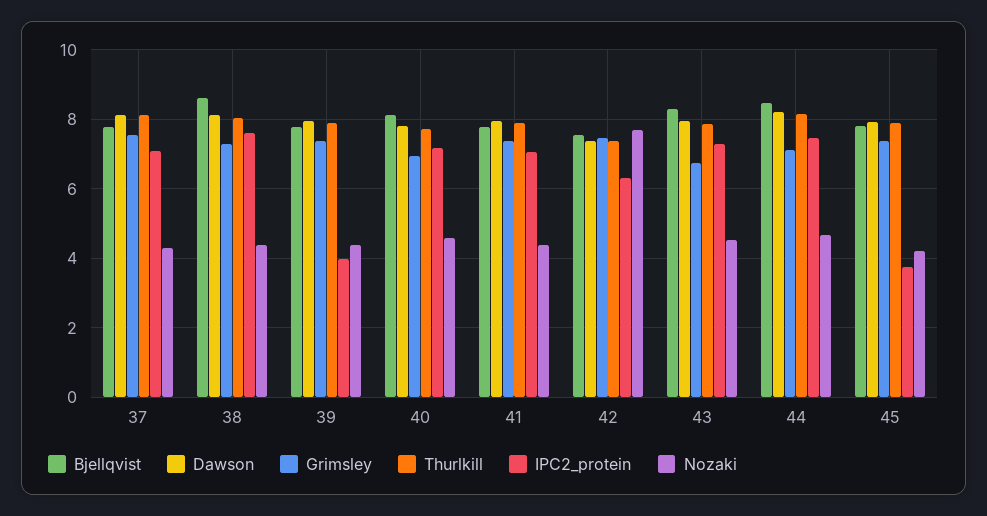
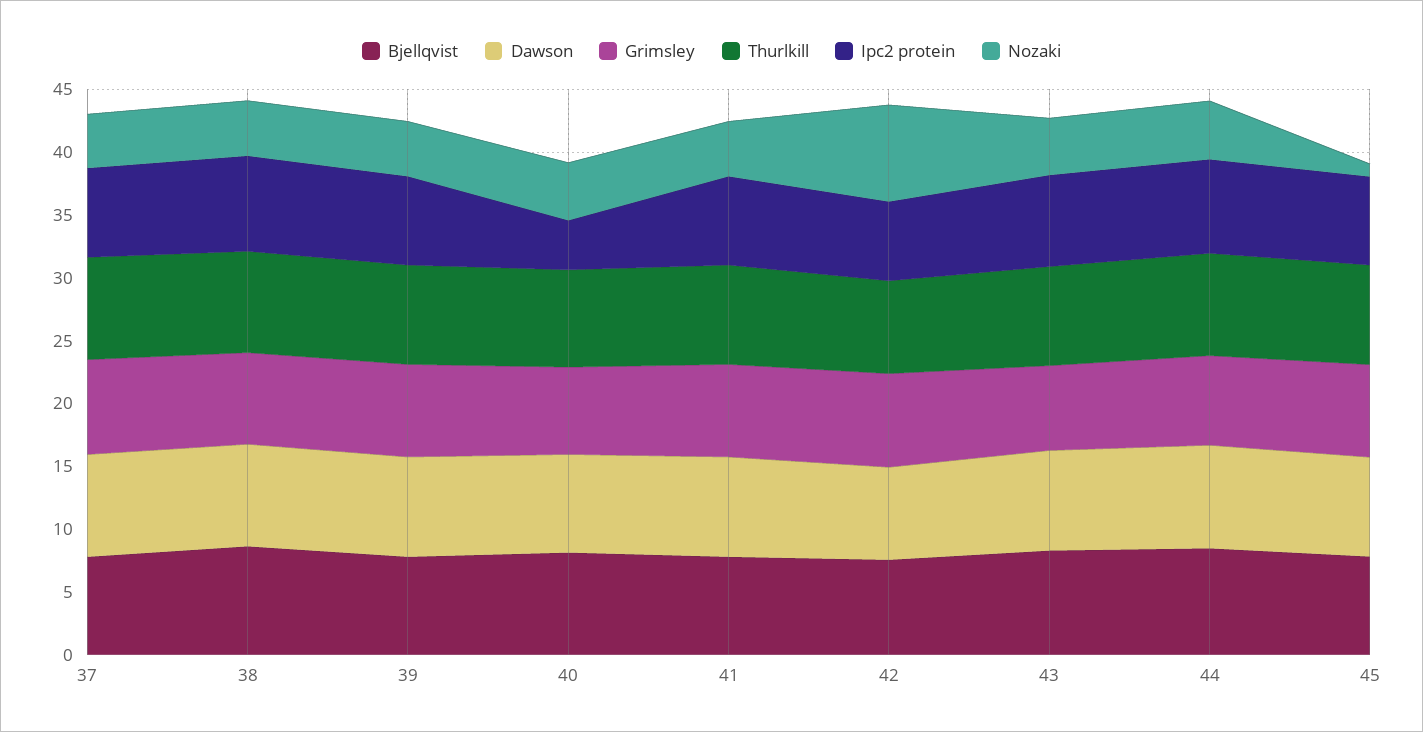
  {
    "Bjellqvist": {
      "37": 7.8,
      "38": 8.6,
      "39": 7.8,
      "40": 8.2,
      "41": 7.8,
      "42": 7.6,
      "43": 8.2,
      "44": 8.4,
      "45": 7.8
    },
    "Dawson": {
      "37": 8.2,
      "38": 8.2,
      "39": 8,
      "40": 7.8,
      "41": 8,
      "42": 7.4,
      "43": 8,
      "44": 8.2,
      "45": 8
    },
    "Grimsley": {
      "37": 7.6,
      "38": 7.2,
      "39": 7.4,
      "40": 7,
      "41": 7.4,
      "42": 7.4,
      "43": 6.8,
      "44": 7.2,
      "45": 7.4
    },
    "Thurlkill": {
      "37": 8.2,
      "38": 8,
      "39": 8,
      "40": 7.8,
      "41": 8,
      "42": 7.4,
      "43": 7.8,
      "44": 8.2,
      "45": 8
    },
    "IPC2_protein": {
      "37": 7.2,
      "38": 7.6,
-     "39": 4,
+     "39": 7,
-     "40": 7.2,
+     "40": 4,
      "41": 7,
      "42": 6.4,
      "43": 7.2,
      "44": 7.4,
-     "45": 3.8
+     "45": 7
    },
    "Nozaki": {
      "37": 4.2,
      "38": 4.4,
      "39": 4.4,
      "40": 4.6,
      "41": 4.4,
      "42": 7.8,
      "43": 4.6,
      "44": 4.6,
-     "45": 4.2
+     "45": 1
    }
  }

